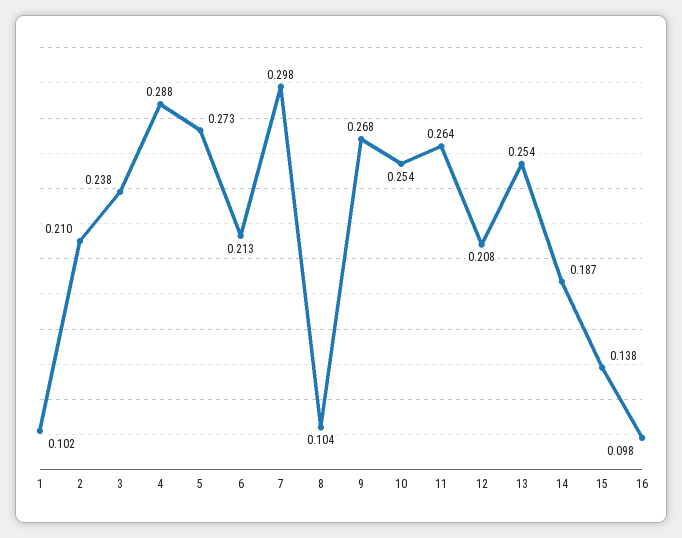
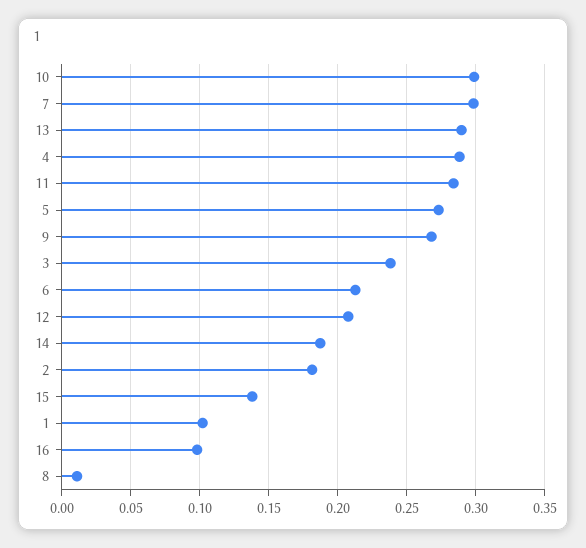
  {
    "1": 0.102,
-   "2": 0.21,
+   "2": 0.18,
    "3": 0.238,
    "4": 0.288,
    "5": 0.273,
    "6": 0.213,
    "7": 0.298,
-   "8": 0.104,
+   "8": 0.01,
    "9": 0.268,
-   "10": 0.254,
+   "10": 0.3,
-   "11": 0.264,
+   "11": 0.285,
    "12": 0.208,
-   "13": 0.254,
+   "13": 0.29,
    "14": 0.187,
    "15": 0.138,
    "16": 0.098
  }

